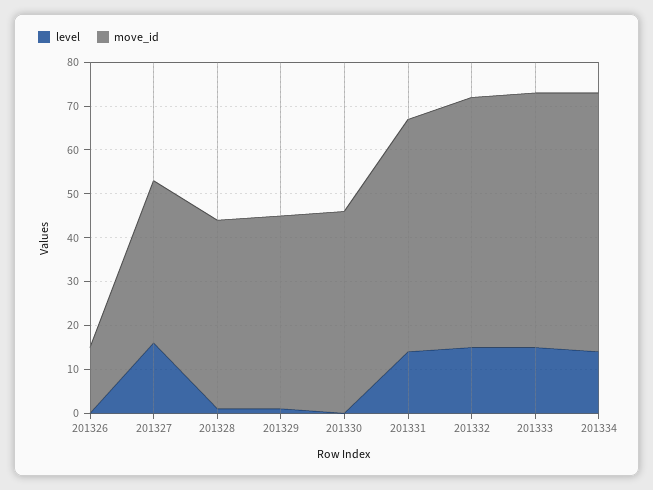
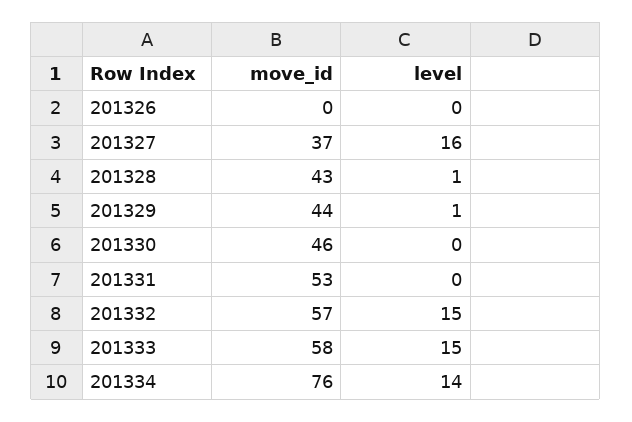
  {
    "level": {
      "201326": 0,
      "201327": 16,
      "201328": 1,
      "201329": 1,
      "201330": 0,
-     "201331": 15,
+     "201331": 0,
      "201332": 15,
      "201333": 15,
      "201334": 14
    },
    "move_id": {
-     "201326": 15,
+     "201326": 0,
      "201327": 37,
      "201328": 43,
      "201329": 44,
      "201330": 46,
      "201331": 53,
      "201332": 57,
      "201333": 58,
-     "201334": 60
+     "201334": 76
    }
  }

